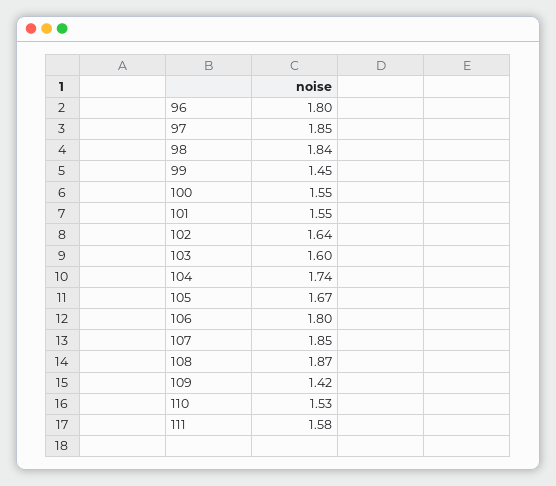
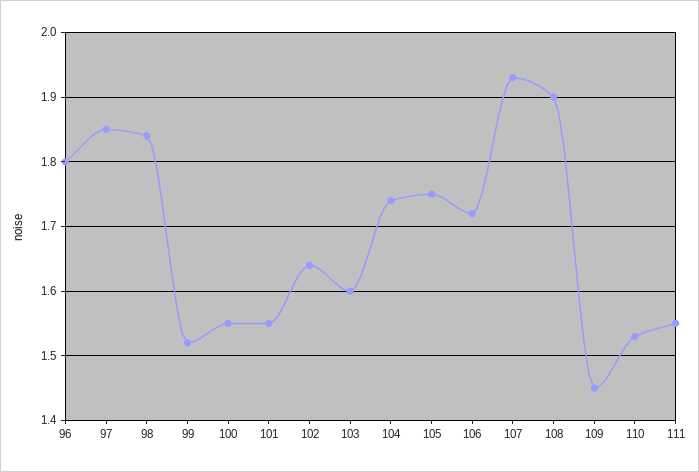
  {
    "96": 1.8,
    "97": 1.85,
    "98": 1.84,
-   "99": 1.45,
+   "99": 1.52,
    "100": 1.55,
    "101": 1.55,
    "102": 1.64,
    "103": 1.6,
    "104": 1.74,
-   "105": 1.67,
+   "105": 1.75,
-   "106": 1.8,
+   "106": 1.72,
-   "107": 1.85,
+   "107": 1.93,
-   "108": 1.87,
+   "108": 1.9,
-   "109": 1.42,
+   "109": 1.45,
    "110": 1.53,
-   "111": 1.58
+   "111": 1.55
  }

